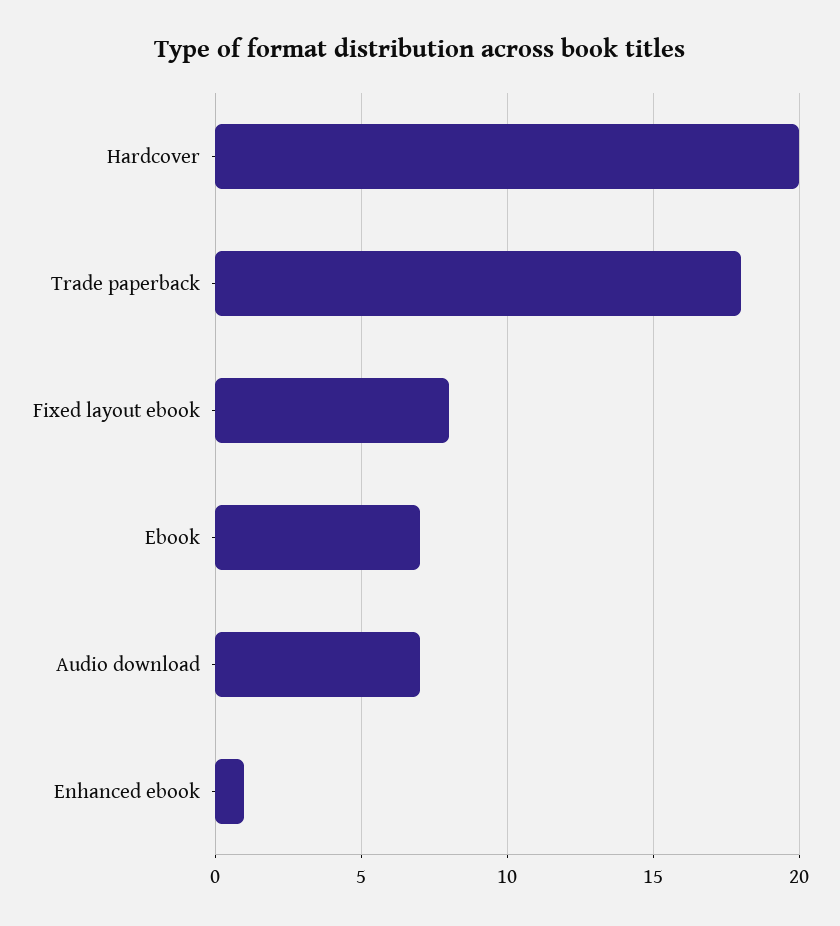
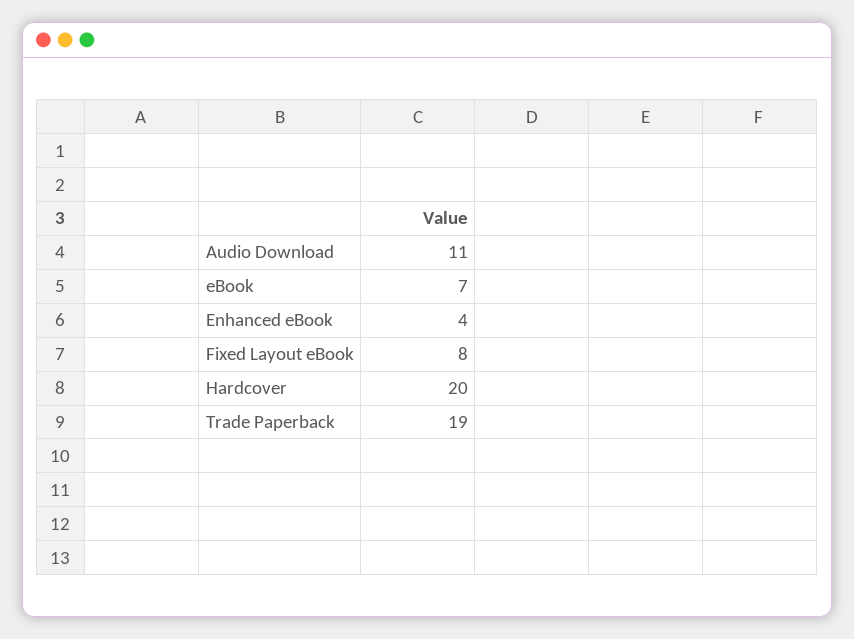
  {
    "Hardcover": 20,
-   "Trade paperback": 18,
+   "Trade paperback": 19,
    "Fixed layout ebook": 8,
    "Ebook": 7,
-   "Audio download": 7,
+   "Audio download": 11,
-   "Enhanced ebook": 1
+   "Enhanced ebook": 4
  }

